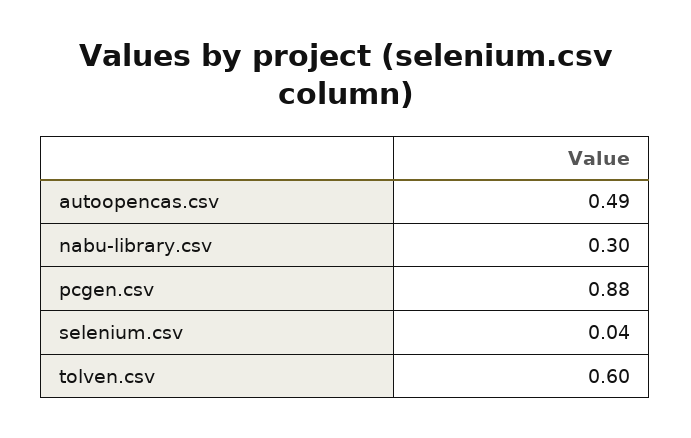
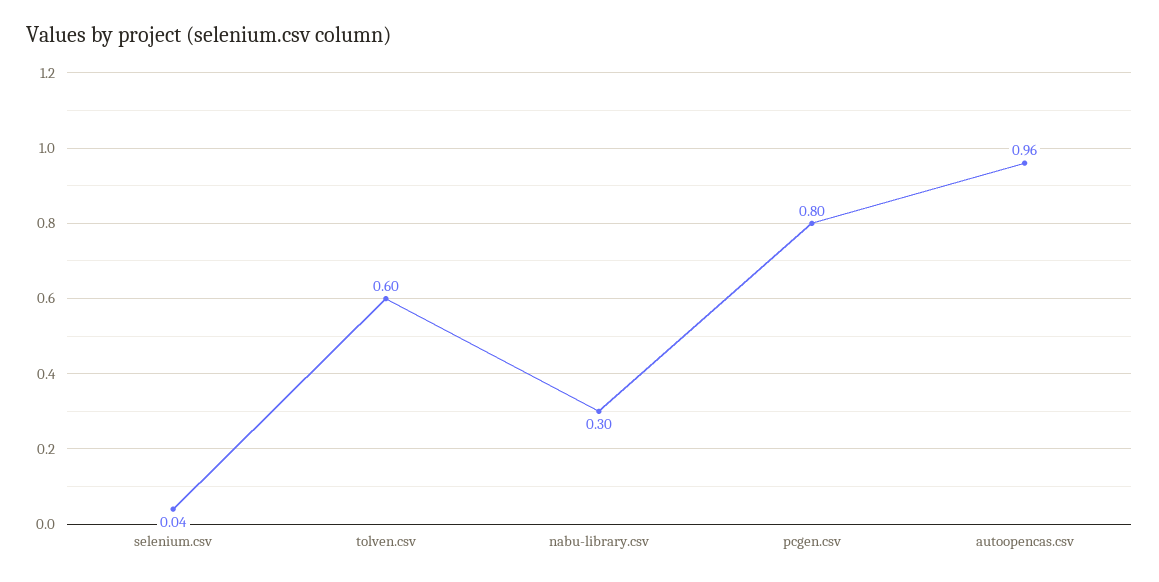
  {
-   "autoopencas.csv": 0.49,
+   "autoopencas.csv": 0.96,
    "nabu-library.csv": 0.3,
-   "pcgen.csv": 0.88,
+   "pcgen.csv": 0.8,
    "selenium.csv": 0.04,
    "tolven.csv": 0.6
  }

